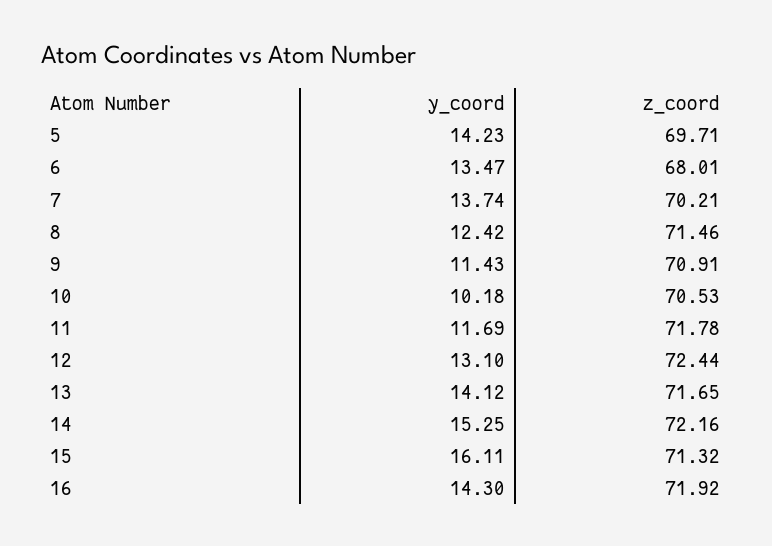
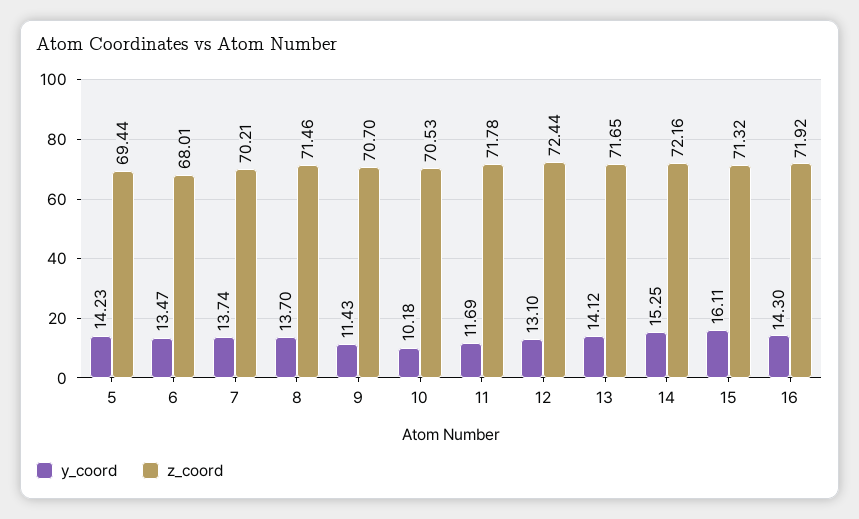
  {
    "y_coord": {
      "5": 14.23,
      "6": 13.47,
      "7": 13.74,
-     "8": 12.42,
+     "8": 13.7,
      "9": 11.43,
      "10": 10.18,
      "11": 11.69,
      "12": 13.1,
      "13": 14.12,
      "14": 15.25,
      "15": 16.11,
      "16": 14.3
    },
    "z_coord": {
-     "5": 69.71,
+     "5": 69.44,
      "6": 68.01,
      "7": 70.21,
      "8": 71.46,
-     "9": 70.91,
+     "9": 70.7,
      "10": 70.53,
      "11": 71.78,
      "12": 72.44,
      "13": 71.65,
      "14": 72.16,
      "15": 71.32,
      "16": 71.92
    }
  }

